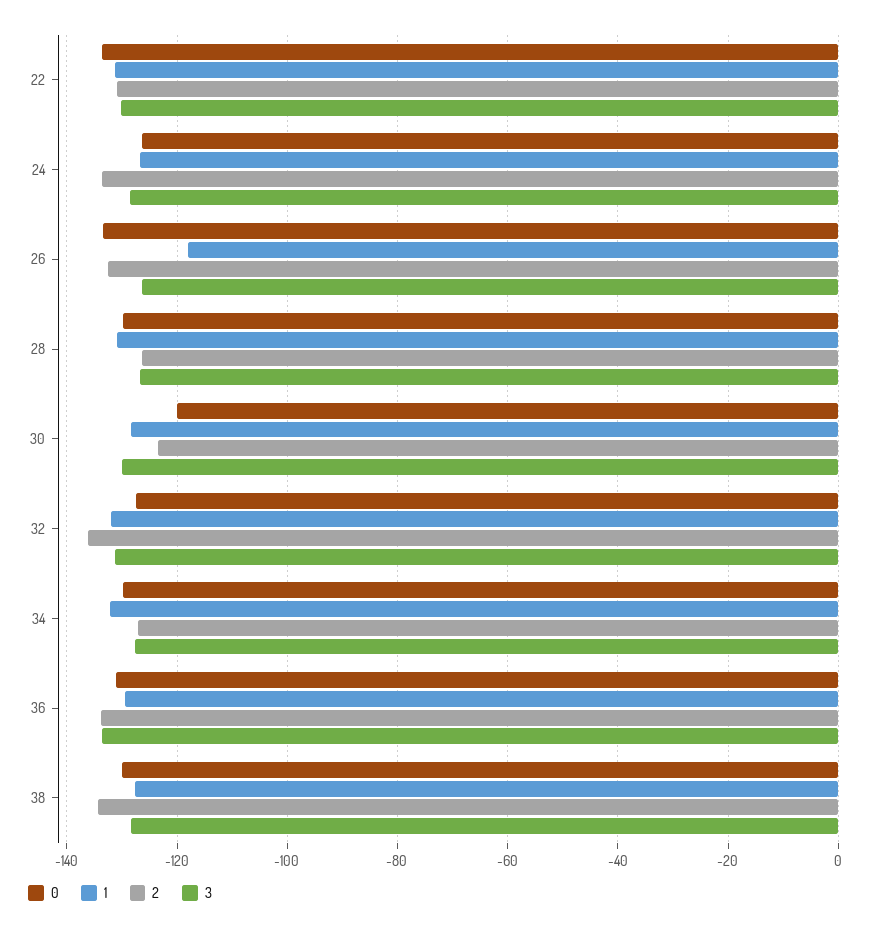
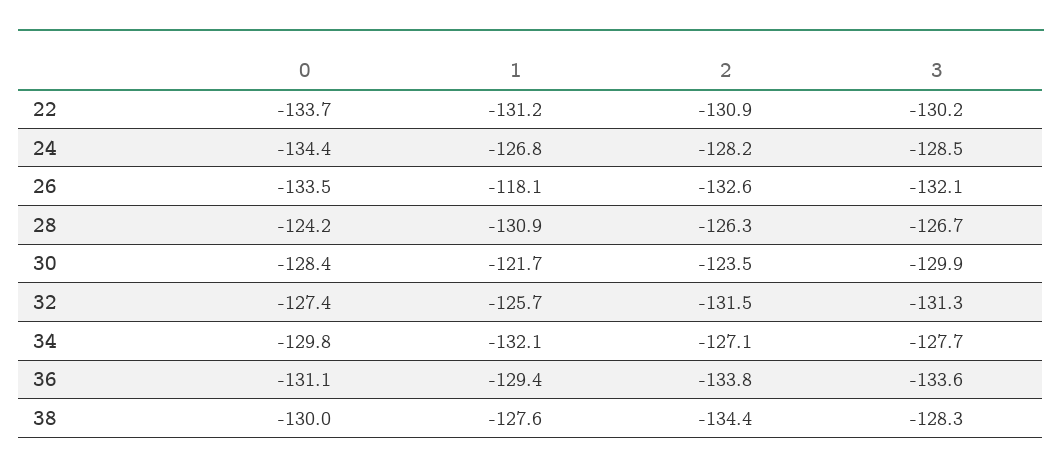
  {
    "0": {
      "22": -133.7,
-     "24": -126,
+     "24": -134.4,
      "26": -133.5,
-     "28": -130,
+     "28": -124.2,
-     "30": -120,
+     "30": -128.4,
      "32": -127.4,
      "34": -129.8,
      "36": -131.1,
      "38": -130
    },
    "1": {
      "22": -131.2,
      "24": -126.8,
      "26": -118.1,
      "28": -130.9,
-     "30": -128,
+     "30": -121.7,
-     "32": -132,
+     "32": -125.7,
      "34": -132.1,
      "36": -129.4,
      "38": -127.6
    },
    "2": {
      "22": -130.9,
-     "24": -134,
+     "24": -128.2,
      "26": -132.6,
      "28": -126.3,
      "30": -123.5,
-     "32": -136,
+     "32": -131.5,
      "34": -127.1,
      "36": -133.8,
      "38": -134.4
    },
    "3": {
      "22": -130.2,
      "24": -128.5,
-     "26": -126,
+     "26": -132.1,
      "28": -126.7,
      "30": -129.9,
      "32": -131.3,
      "34": -127.7,
      "36": -133.6,
      "38": -128.3
    }
  }

